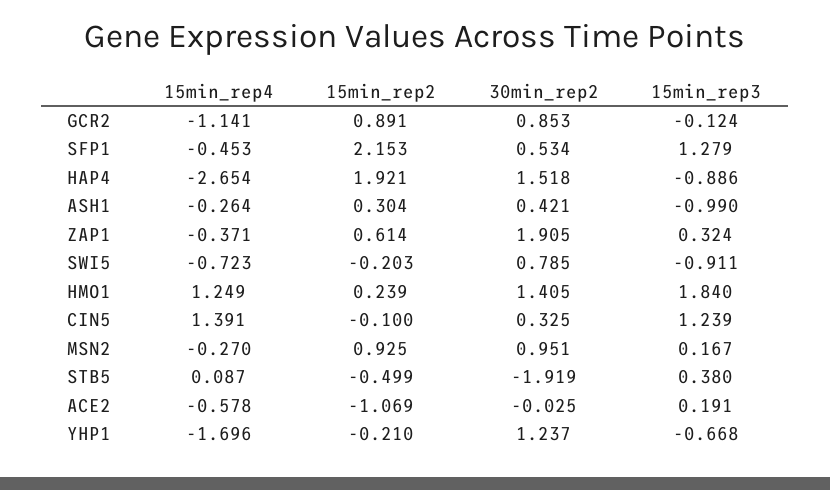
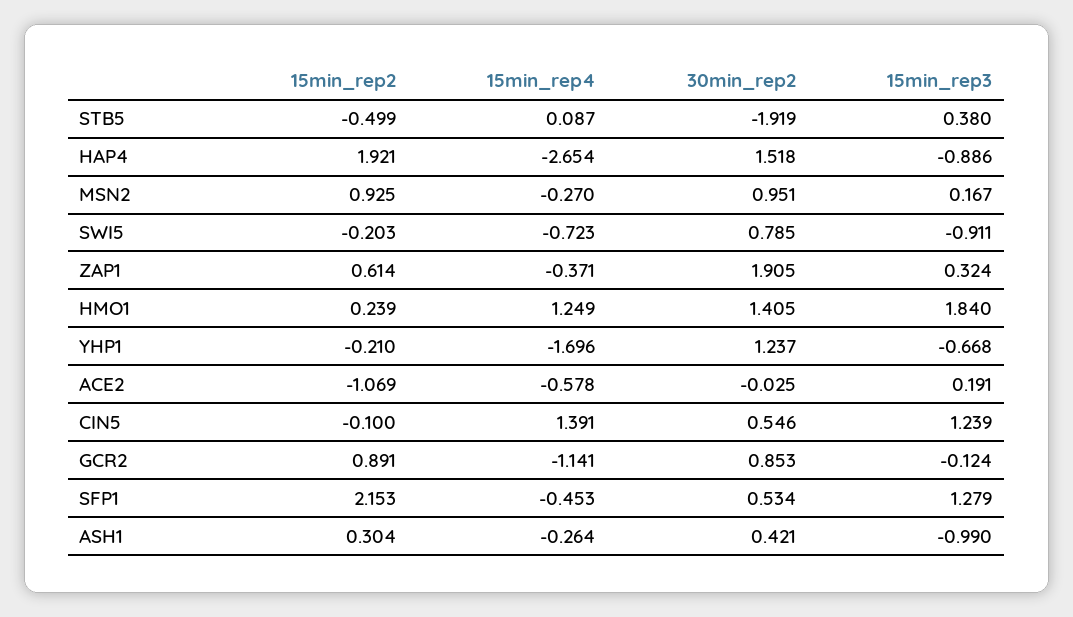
  {
    "15min_rep4": {
      "GCR2": -1.141,
      "SFP1": -0.453,
      "HAP4": -2.654,
      "ASH1": -0.264,
      "ZAP1": -0.371,
      "SWI5": -0.723,
      "HMO1": 1.249,
      "CIN5": 1.391,
      "MSN2": -0.27,
      "STB5": 0.087,
      "ACE2": -0.578,
      "YHP1": -1.696
    },
    "15min_rep2": {
      "GCR2": 0.891,
      "SFP1": 2.153,
      "HAP4": 1.921,
      "ASH1": 0.304,
      "ZAP1": 0.614,
      "SWI5": -0.203,
      "HMO1": 0.239,
      "CIN5": -0.1,
      "MSN2": 0.925,
      "STB5": -0.499,
      "ACE2": -1.069,
      "YHP1": -0.21
    },
    "30min_rep2": {
      "GCR2": 0.853,
      "SFP1": 0.534,
      "HAP4": 1.518,
      "ASH1": 0.421,
      "ZAP1": 1.905,
      "SWI5": 0.785,
      "HMO1": 1.405,
-     "CIN5": 0.325,
+     "CIN5": 0.546,
      "MSN2": 0.951,
      "STB5": -1.919,
      "ACE2": -0.025,
      "YHP1": 1.237
    },
    "15min_rep3": {
      "GCR2": -0.124,
      "SFP1": 1.279,
      "HAP4": -0.886,
      "ASH1": -0.99,
      "ZAP1": 0.324,
      "SWI5": -0.911,
      "HMO1": 1.84,
      "CIN5": 1.239,
      "MSN2": 0.167,
      "STB5": 0.38,
      "ACE2": 0.191,
      "YHP1": -0.668
    }
  }

